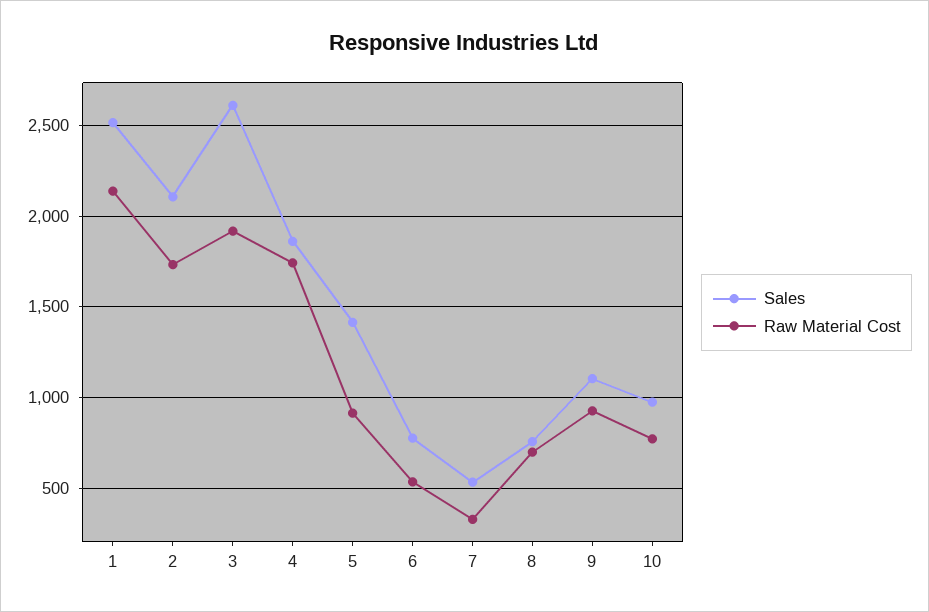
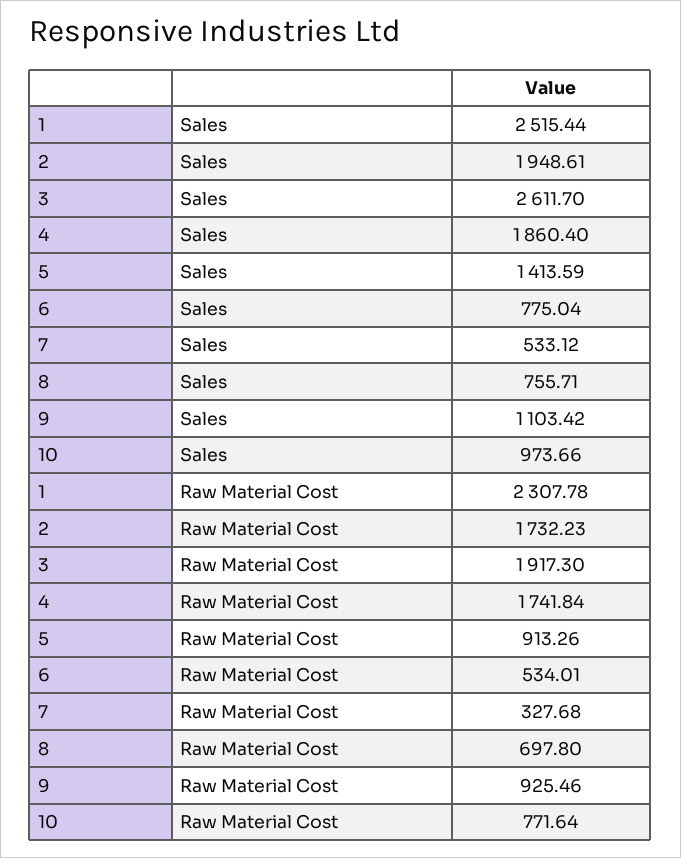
  {
    "Sales": {
      "1": 2515.44,
-     "2": 2100,
+     "2": 1948.61,
      "3": 2611.7,
      "4": 1860.4,
      "5": 1413.59,
      "6": 775.04,
      "7": 533.12,
      "8": 755.71,
      "9": 1103.42,
      "10": 973.66
    },
    "Raw Material Cost": {
-     "1": 2150,
+     "1": 2307.78,
      "2": 1732.23,
      "3": 1917.3,
      "4": 1741.84,
      "5": 913.26,
      "6": 534.01,
      "7": 327.68,
      "8": 697.8,
      "9": 925.46,
      "10": 771.64
    }
  }

